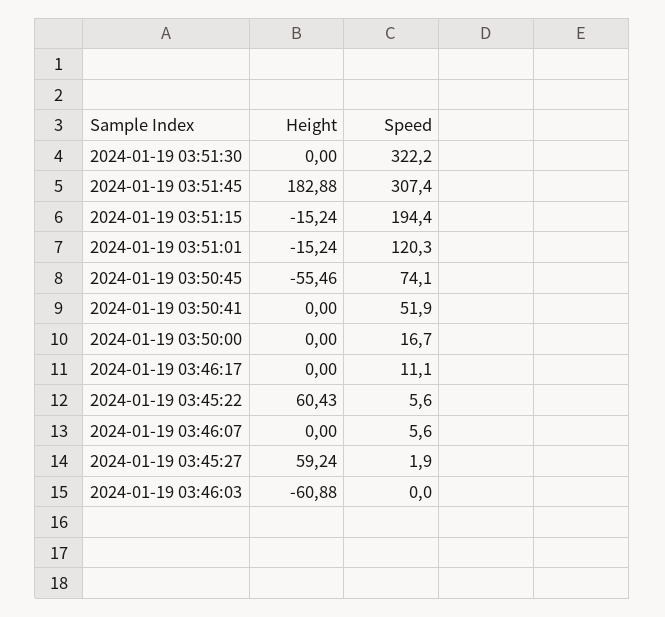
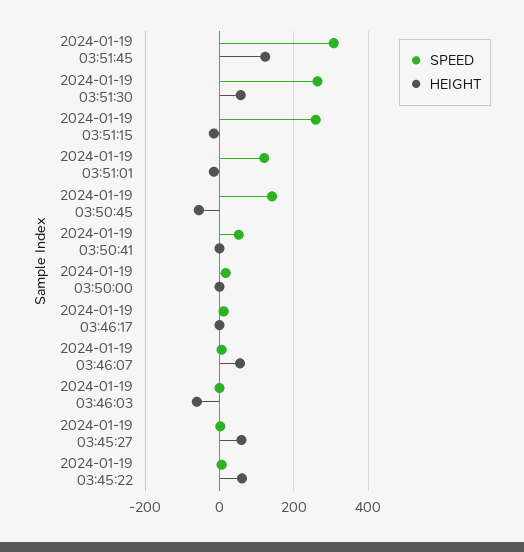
  {
    "Height": {
-     "2024-01-19 03:51:30": 0,
+     "2024-01-19 03:51:30": 60,
-     "2024-01-19 03:51:45": 182.88,
+     "2024-01-19 03:51:45": 120,
      "2024-01-19 03:51:15": -15.24,
      "2024-01-19 03:51:01": -15.24,
      "2024-01-19 03:50:45": -55.46,
      "2024-01-19 03:50:41": 0,
      "2024-01-19 03:50:00": 0,
      "2024-01-19 03:46:17": 0,
      "2024-01-19 03:45:22": 60.43,
-     "2024-01-19 03:46:07": 0,
+     "2024-01-19 03:46:07": 60,
      "2024-01-19 03:45:27": 59.24,
      "2024-01-19 03:46:03": -60.88
    },
    "Speed": {
-     "2024-01-19 03:51:30": 322.2,
+     "2024-01-19 03:51:30": 260,
      "2024-01-19 03:51:45": 307.4,
-     "2024-01-19 03:51:15": 194.4,
+     "2024-01-19 03:51:15": 260,
      "2024-01-19 03:51:01": 120.3,
-     "2024-01-19 03:50:45": 74.1,
+     "2024-01-19 03:50:45": 140,
      "2024-01-19 03:50:41": 51.9,
      "2024-01-19 03:50:00": 16.7,
      "2024-01-19 03:46:17": 11.1,
      "2024-01-19 03:45:22": 5.6,
      "2024-01-19 03:46:07": 5.6,
      "2024-01-19 03:45:27": 1.9,
      "2024-01-19 03:46:03": 0
    }
  }

